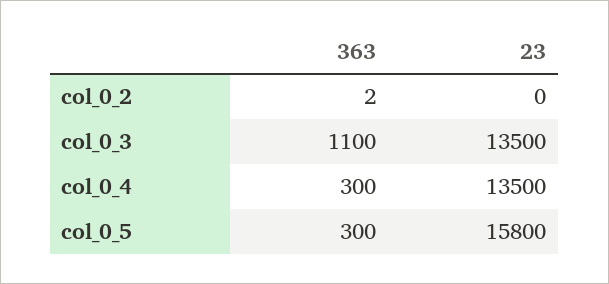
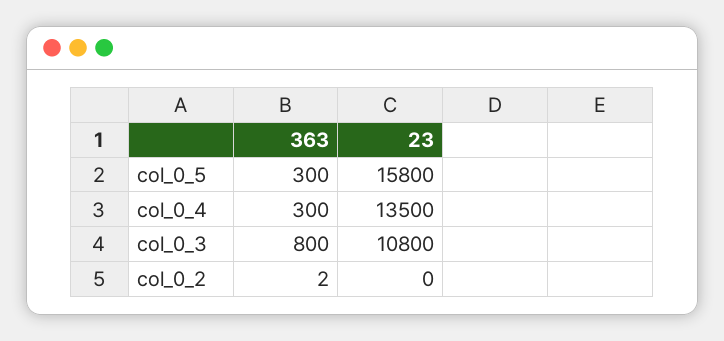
  {
    "363": {
      "col_0_2": 2,
-     "col_0_3": 1100,
+     "col_0_3": 800,
      "col_0_4": 300,
      "col_0_5": 300
    },
    "23": {
      "col_0_2": 0,
-     "col_0_3": 13500,
+     "col_0_3": 10800,
      "col_0_4": 13500,
      "col_0_5": 15800
    }
  }

